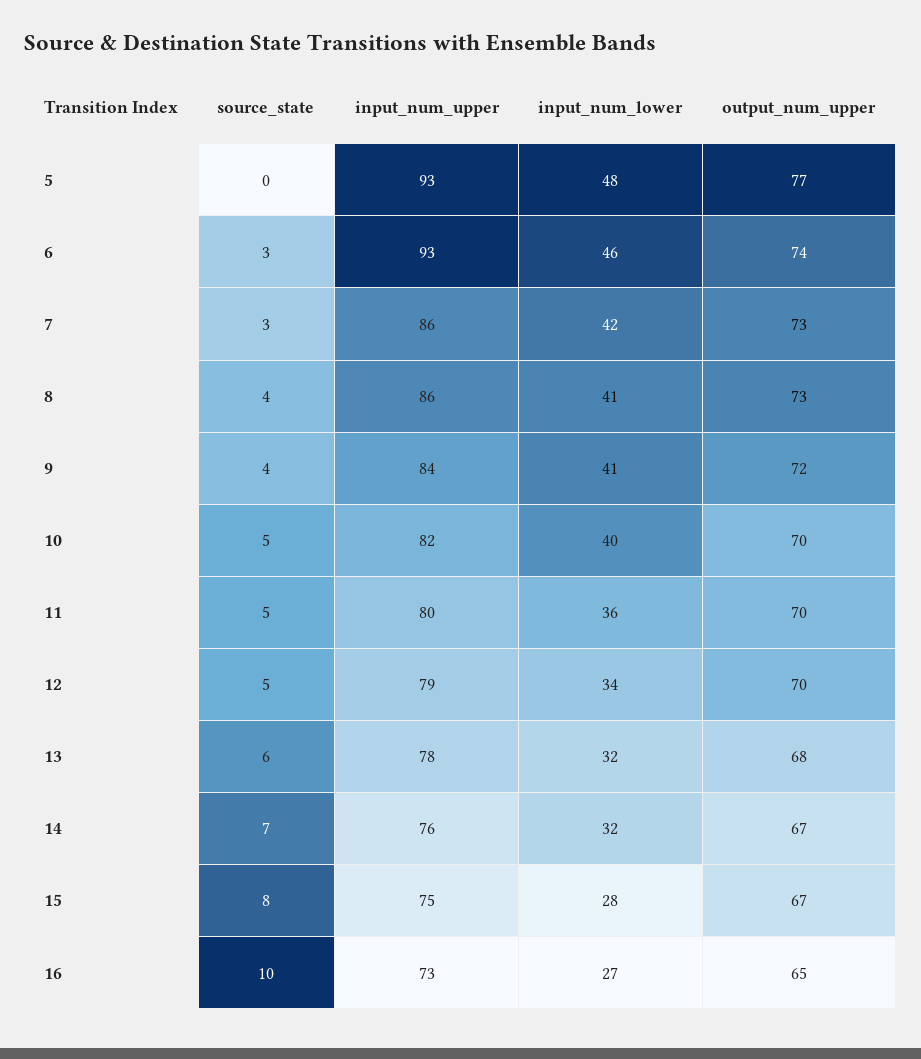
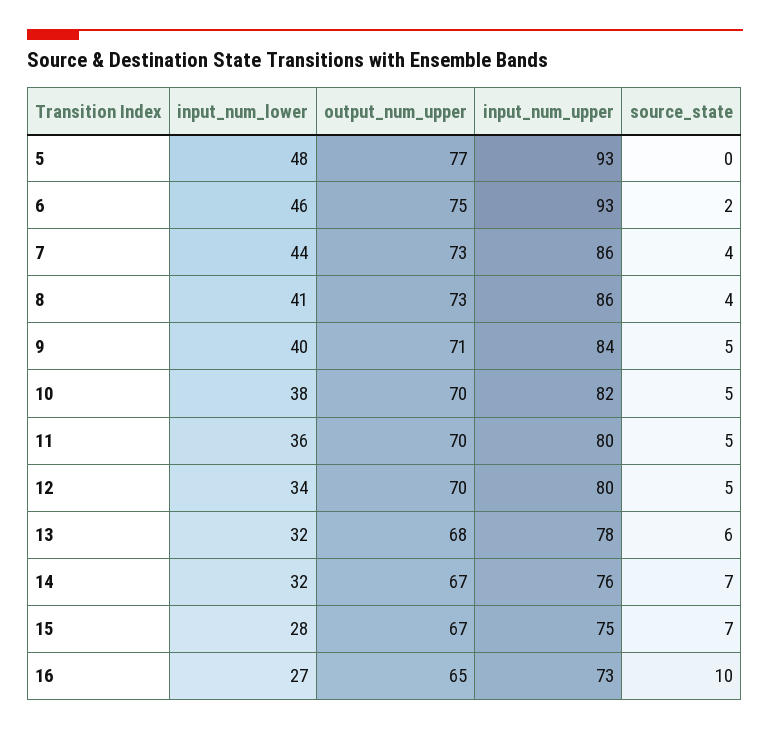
  {
    "source_state": {
      "5": 0,
-     "6": 3,
+     "6": 2,
-     "7": 3,
+     "7": 4,
      "8": 4,
-     "9": 4,
+     "9": 5,
      "10": 5,
      "11": 5,
      "12": 5,
      "13": 6,
      "14": 7,
-     "15": 8,
+     "15": 7,
      "16": 10
    },
    "input_num_upper": {
      "5": 93,
      "6": 93,
      "7": 86,
      "8": 86,
      "9": 84,
      "10": 82,
      "11": 80,
-     "12": 79,
+     "12": 80,
      "13": 78,
      "14": 76,
      "15": 75,
      "16": 73
    },
    "input_num_lower": {
      "5": 48,
      "6": 46,
-     "7": 42,
+     "7": 44,
      "8": 41,
-     "9": 41,
+     "9": 40,
-     "10": 40,
+     "10": 38,
      "11": 36,
      "12": 34,
      "13": 32,
      "14": 32,
      "15": 28,
      "16": 27
    },
    "output_num_upper": {
      "5": 77,
-     "6": 74,
+     "6": 75,
      "7": 73,
      "8": 73,
-     "9": 72,
+     "9": 71,
      "10": 70,
      "11": 70,
      "12": 70,
      "13": 68,
      "14": 67,
      "15": 67,
      "16": 65
    }
  }

